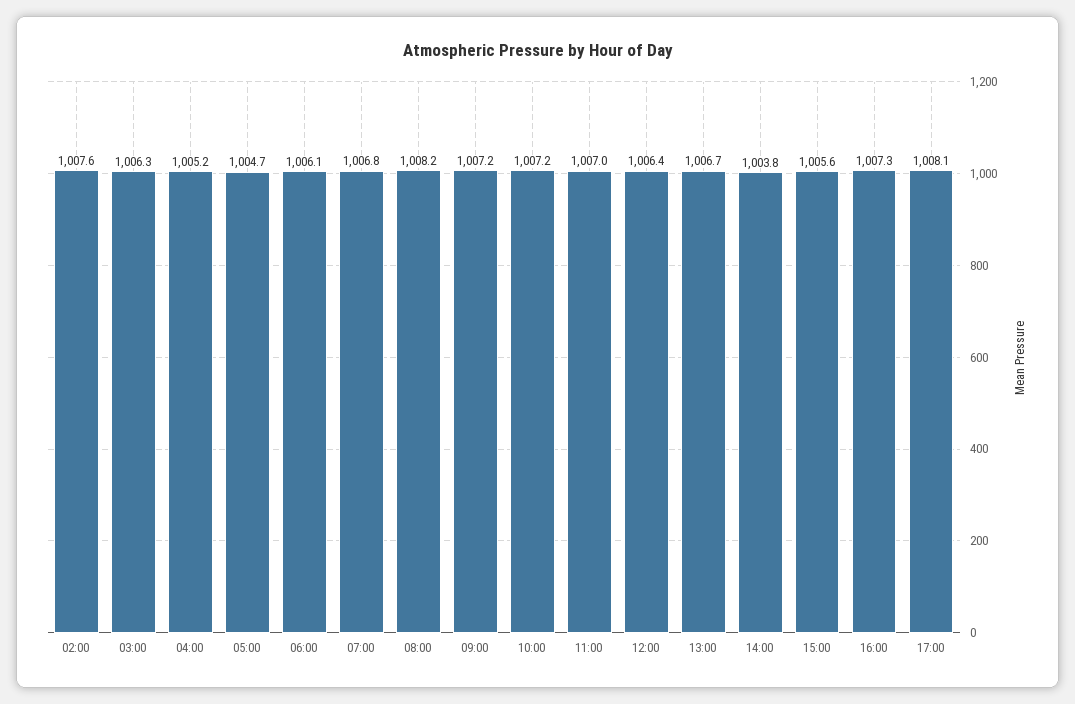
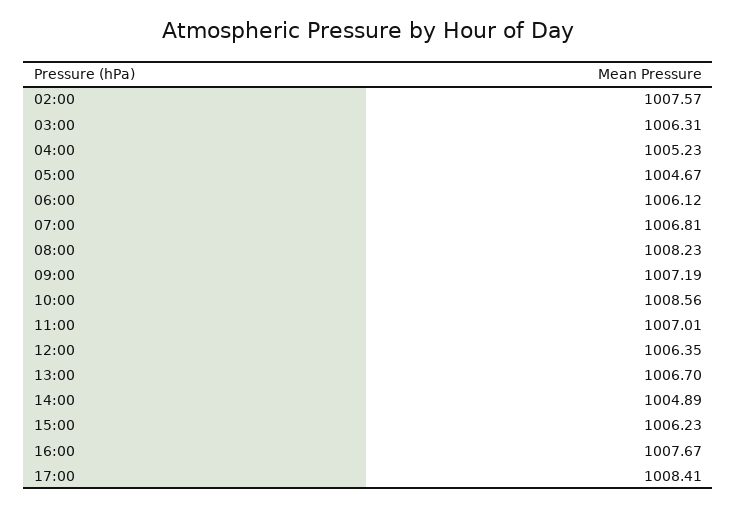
  {
    "02:00": 1007.57,
    "03:00": 1006.31,
    "04:00": 1005.23,
    "05:00": 1004.67,
    "06:00": 1006.12,
    "07:00": 1006.81,
    "08:00": 1008.23,
    "09:00": 1007.19,
-   "10:00": 1007.2,
+   "10:00": 1008.56,
    "11:00": 1007.01,
    "12:00": 1006.35,
    "13:00": 1006.7,
-   "14:00": 1003.8,
+   "14:00": 1004.89,
-   "15:00": 1005.6,
+   "15:00": 1006.23,
-   "16:00": 1007.3,
+   "16:00": 1007.67,
-   "17:00": 1008.1
+   "17:00": 1008.41
  }

